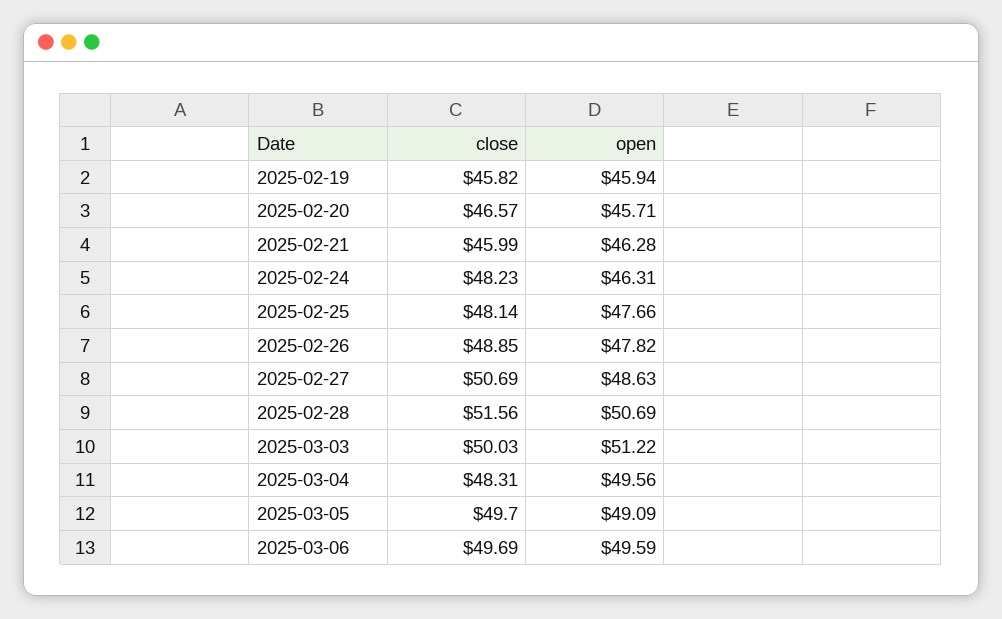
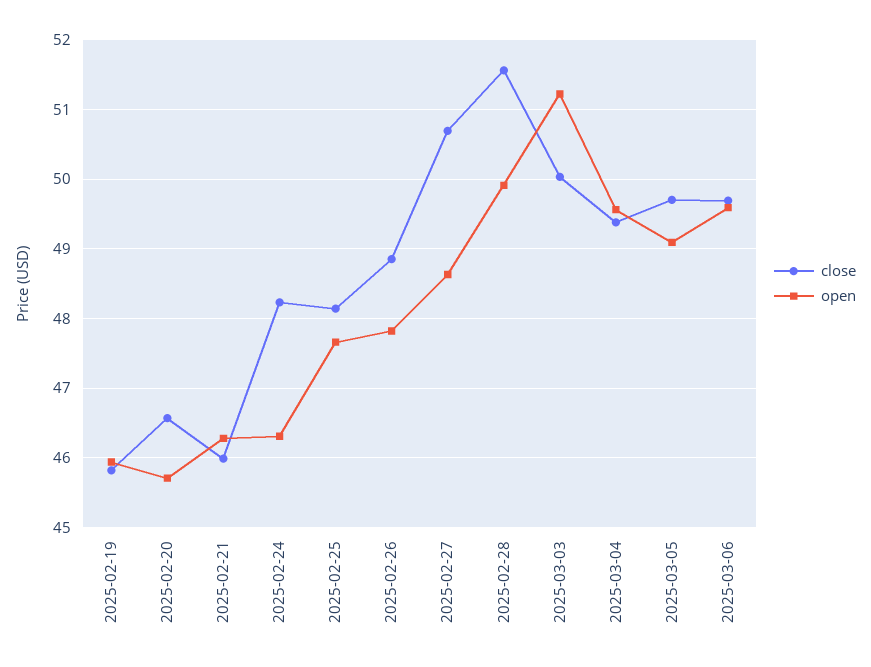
  {
    "close": {
      "2025-02-19": 45.82,
      "2025-02-20": 46.57,
      "2025-02-21": 45.99,
      "2025-02-24": 48.23,
      "2025-02-25": 48.14,
      "2025-02-26": 48.85,
      "2025-02-27": 50.69,
      "2025-02-28": 51.56,
      "2025-03-03": 50.03,
-     "2025-03-04": 48.31,
+     "2025-03-04": 49.4,
      "2025-03-05": 49.7,
      "2025-03-06": 49.69
    },
    "open": {
      "2025-02-19": 45.94,
      "2025-02-20": 45.71,
      "2025-02-21": 46.28,
      "2025-02-24": 46.31,
      "2025-02-25": 47.66,
      "2025-02-26": 47.82,
      "2025-02-27": 48.63,
-     "2025-02-28": 50.69,
+     "2025-02-28": 49.9,
      "2025-03-03": 51.22,
      "2025-03-04": 49.56,
      "2025-03-05": 49.09,
      "2025-03-06": 49.59
    }
  }

